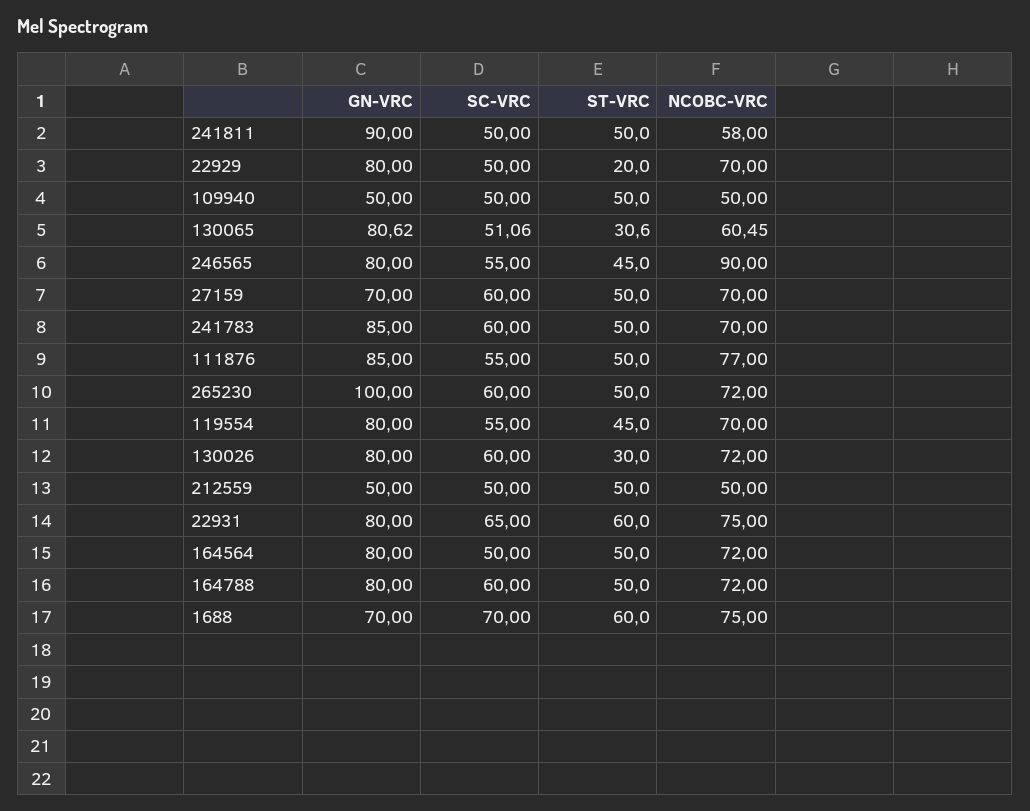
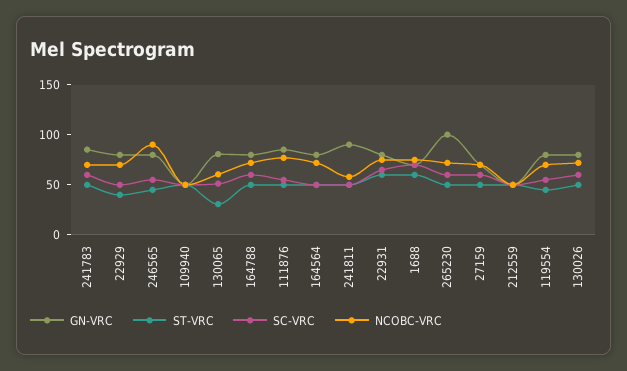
  {
    "GN-VRC": {
      "241811": 90,
      "22929": 80,
      "109940": 50,
      "130065": 80.62,
      "246565": 80,
      "27159": 70,
      "241783": 85,
      "111876": 85,
      "265230": 100,
      "119554": 80,
      "130026": 80,
      "212559": 50,
      "22931": 80,
      "164564": 80,
      "164788": 80,
      "1688": 70
    },
    "SC-VRC": {
      "241811": 50,
      "22929": 50,
      "109940": 50,
      "130065": 51.06,
      "246565": 55,
      "27159": 60,
      "241783": 60,
      "111876": 55,
      "265230": 60,
      "119554": 55,
      "130026": 60,
      "212559": 50,
      "22931": 65,
      "164564": 50,
      "164788": 60,
      "1688": 70
    },
    "ST-VRC": {
      "241811": 50,
-     "22929": 20,
+     "22929": 40,
      "109940": 50,
      "130065": 30.6,
      "246565": 45,
      "27159": 50,
      "241783": 50,
      "111876": 50,
      "265230": 50,
      "119554": 45,
-     "130026": 30,
+     "130026": 50,
      "212559": 50,
      "22931": 60,
      "164564": 50,
      "164788": 50,
      "1688": 60
    },
    "NCOBC-VRC": {
      "241811": 58,
      "22929": 70,
      "109940": 50,
      "130065": 60.45,
      "246565": 90,
      "27159": 70,
      "241783": 70,
      "111876": 77,
      "265230": 72,
      "119554": 70,
      "130026": 72,
      "212559": 50,
      "22931": 75,
      "164564": 72,
      "164788": 72,
      "1688": 75
    }
  }

